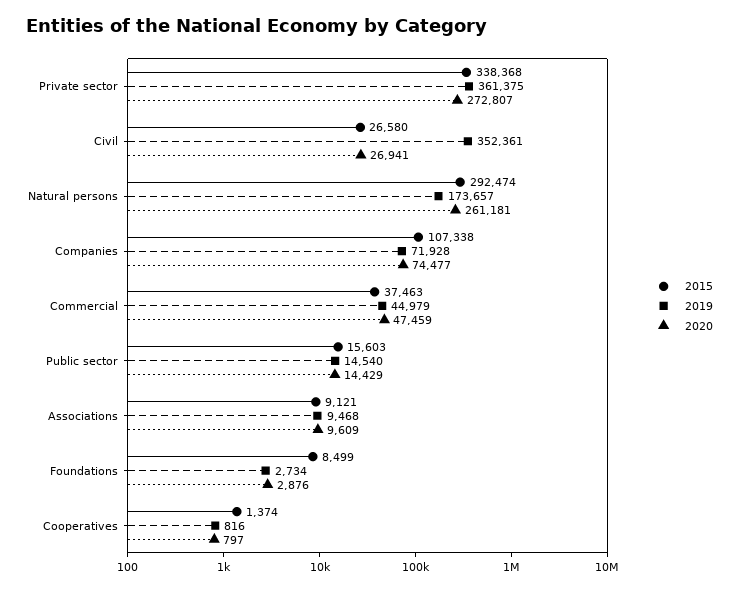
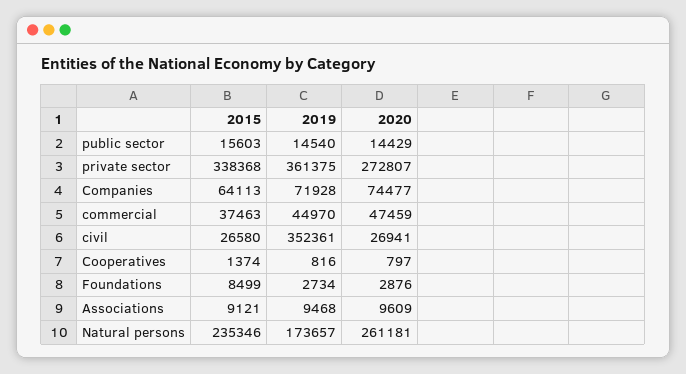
  {
    "2015": {
      "Private sector": 338368,
      "Civil": 26580,
-     "Natural persons": 292474,
+     "Natural persons": 235346,
-     "Companies": 107338,
+     "Companies": 64113,
      "Commercial": 37463,
      "Public sector": 15603,
      "Associations": 9121,
      "Foundations": 8499,
      "Cooperatives": 1374
    },
    "2019": {
      "Private sector": 361375,
      "Civil": 352361,
      "Natural persons": 173657,
      "Companies": 71928,
-     "Commercial": 44979,
+     "Commercial": 44970,
      "Public sector": 14540,
      "Associations": 9468,
      "Foundations": 2734,
      "Cooperatives": 816
    },
    "2020": {
      "Private sector": 272807,
      "Civil": 26941,
      "Natural persons": 261181,
      "Companies": 74477,
      "Commercial": 47459,
      "Public sector": 14429,
      "Associations": 9609,
      "Foundations": 2876,
      "Cooperatives": 797
    }
  }

